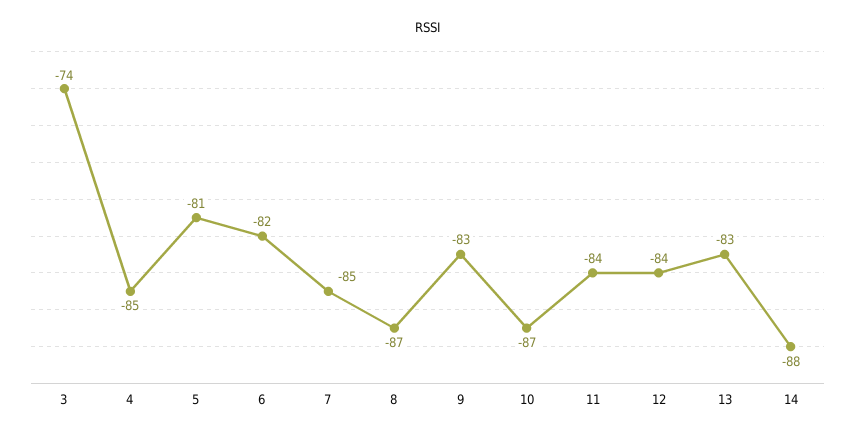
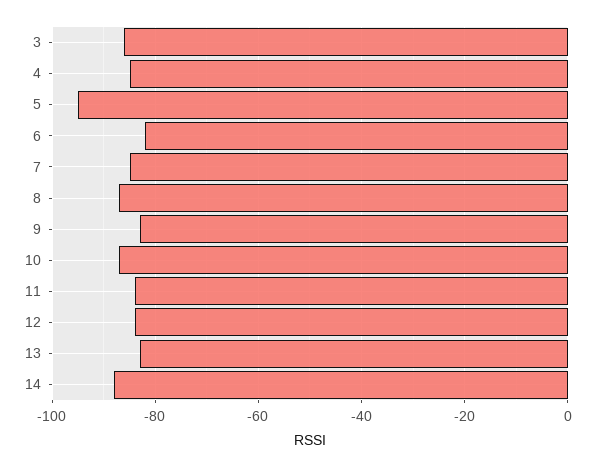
  {
-   "3": -74,
+   "3": -85,
    "4": -85,
-   "5": -81,
+   "5": -95,
    "6": -82,
    "7": -85,
    "8": -87,
    "9": -83,
    "10": -87,
    "11": -84,
    "12": -84,
    "13": -83,
    "14": -88
  }

